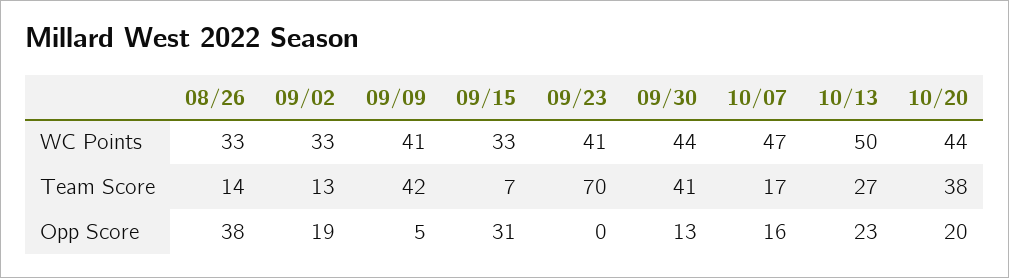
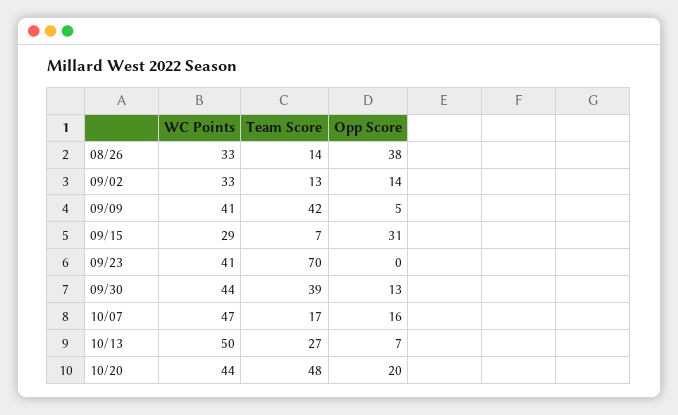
  {
    "08/26": {
      "WC Points": 33,
      "Team Score": 14,
      "Opp Score": 38
    },
    "09/02": {
      "WC Points": 33,
      "Team Score": 13,
-     "Opp Score": 19
+     "Opp Score": 14
    },
    "09/09": {
      "WC Points": 41,
      "Team Score": 42,
      "Opp Score": 5
    },
    "09/15": {
-     "WC Points": 33,
+     "WC Points": 29,
      "Team Score": 7,
      "Opp Score": 31
    },
    "09/23": {
      "WC Points": 41,
      "Team Score": 70,
      "Opp Score": 0
    },
    "09/30": {
      "WC Points": 44,
-     "Team Score": 41,
+     "Team Score": 39,
      "Opp Score": 13
    },
    "10/07": {
      "WC Points": 47,
      "Team Score": 17,
      "Opp Score": 16
    },
    "10/13": {
      "WC Points": 50,
      "Team Score": 27,
-     "Opp Score": 23
+     "Opp Score": 7
    },
    "10/20": {
      "WC Points": 44,
-     "Team Score": 38,
+     "Team Score": 48,
      "Opp Score": 20
    }
  }

